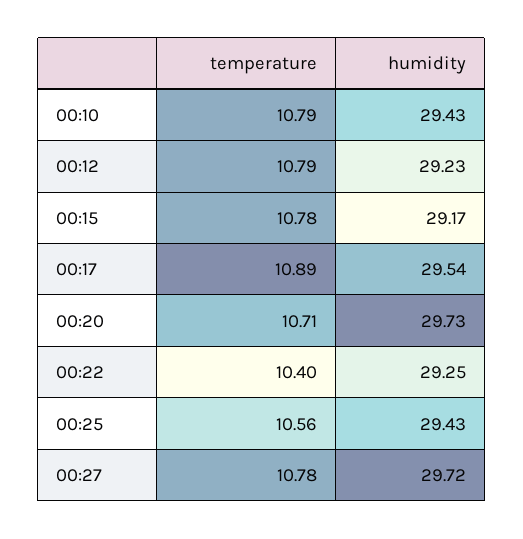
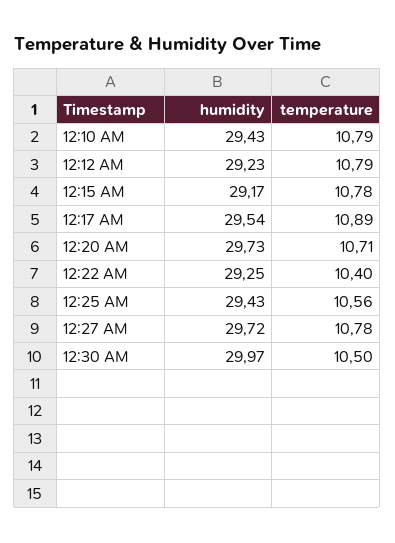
  {
    "temperature": {
      "00:10": 10.79,
      "00:12": 10.79,
      "00:15": 10.78,
      "00:17": 10.89,
      "00:20": 10.71,
      "00:22": 10.4,
      "00:25": 10.56,
-     "00:27": 10.78
+     "00:27": 10.78,
+     "12:30 AM": 10.5
    },
    "humidity": {
      "00:10": 29.43,
      "00:12": 29.23,
      "00:15": 29.17,
      "00:17": 29.54,
      "00:20": 29.73,
      "00:22": 29.25,
      "00:25": 29.43,
-     "00:27": 29.72
+     "00:27": 29.72,
+     "12:30 AM": 29.97
    }
  }

